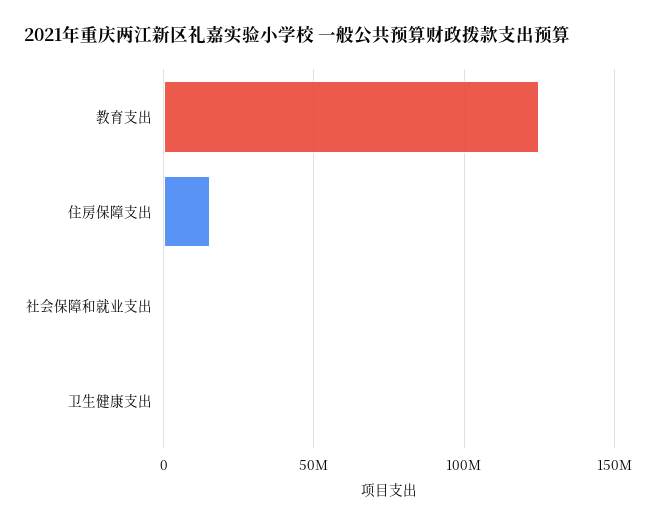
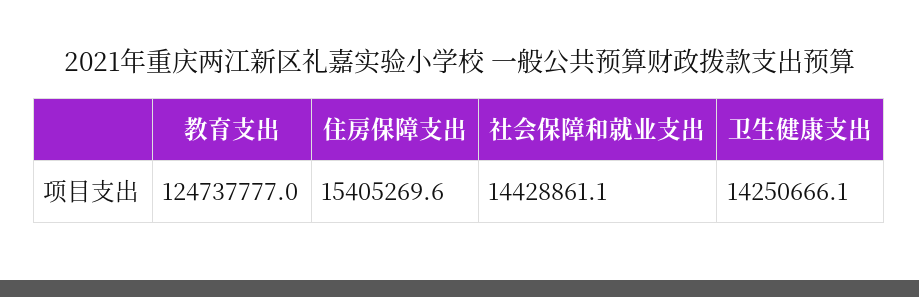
  {
    "教育支出": 124737777,
    "住房保障支出": 15405269.6,
-   "社会保障和就业支出": 0,
+   "社会保障和就业支出": 14428861.1,
-   "卫生健康支出": 0
+   "卫生健康支出": 14250666.1
  }

